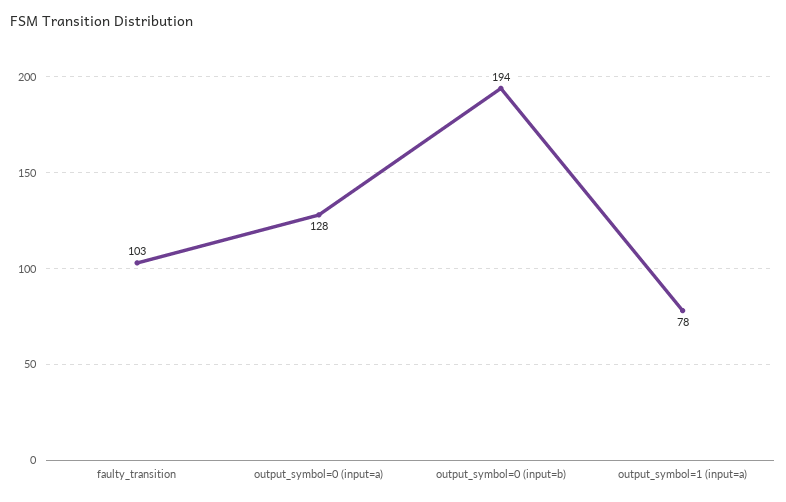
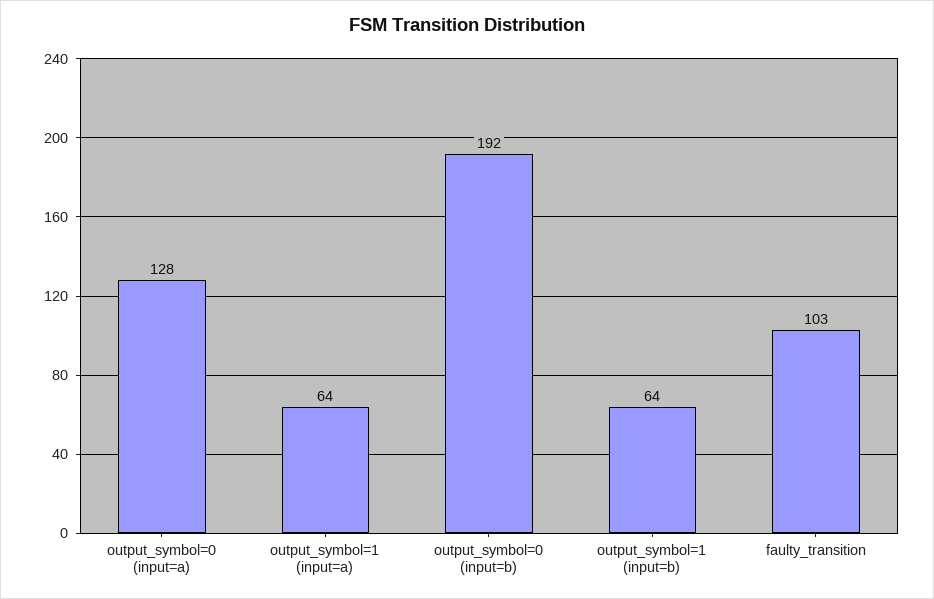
  {
    "faulty_transition": 103,
    "output_symbol=0 (input=a)": 128,
-   "output_symbol=0 (input=b)": 194,
+   "output_symbol=0 (input=b)": 192,
-   "output_symbol=1 (input=a)": 78
+   "output_symbol=1 (input=a)": 64,
+   "output_symbol=1 (input=b)": 64
  }

